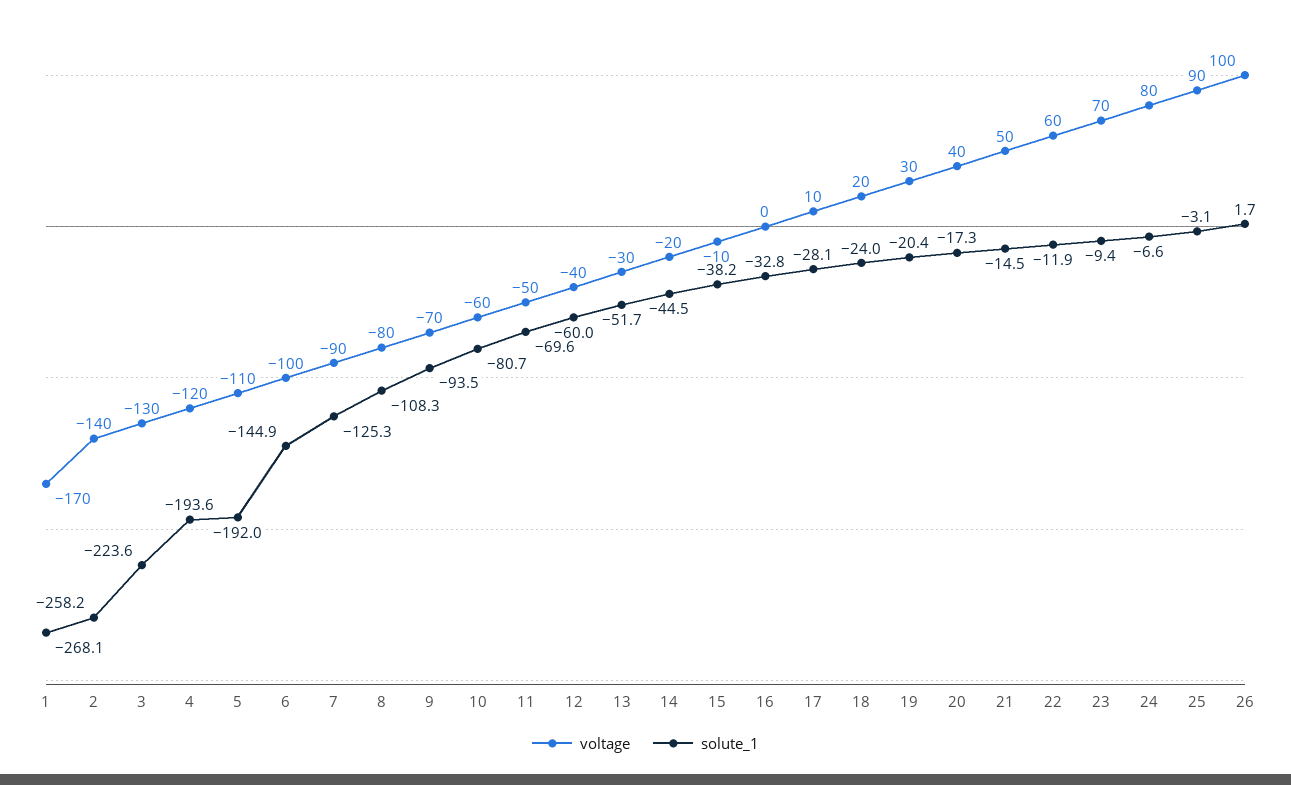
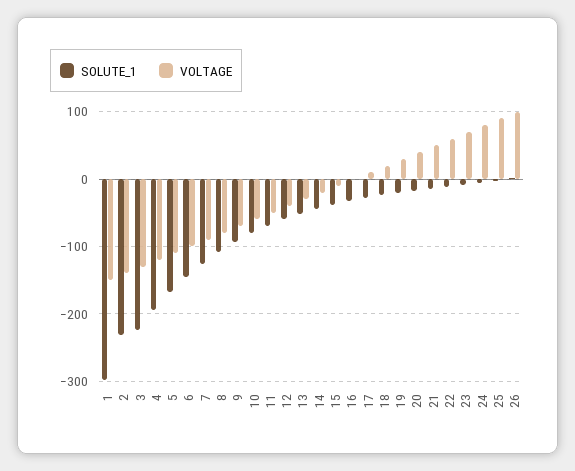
  {
    "voltage": {
-     "1": -170,
+     "1": -150,
      "2": -140,
      "3": -130,
      "4": -120,
      "5": -110,
      "6": -100,
      "7": -90,
      "8": -80,
      "9": -70,
      "10": -60,
      "11": -50,
      "12": -40,
      "13": -30,
      "14": -20,
      "15": -10,
      "16": 0,
      "17": 10,
      "18": 20,
      "19": 30,
      "20": 40,
      "21": 50,
      "22": 60,
      "23": 70,
      "24": 80,
      "25": 90,
      "26": 100
    },
    "solute_1": {
-     "1": -268.1,
+     "1": -300,
-     "2": -258.2,
+     "2": -230,
      "3": -223.6,
      "4": -193.6,
-     "5": -192,
+     "5": -170,
      "6": -144.9,
      "7": -125.3,
      "8": -108.3,
      "9": -93.5,
      "10": -80.7,
      "11": -69.6,
      "12": -60,
      "13": -51.7,
      "14": -44.5,
      "15": -38.2,
      "16": -32.8,
      "17": -28.1,
      "18": -24,
      "19": -20.4,
      "20": -17.3,
      "21": -14.5,
      "22": -11.9,
      "23": -9.4,
      "24": -6.6,
      "25": -3.1,
      "26": 1.7
    }
  }

